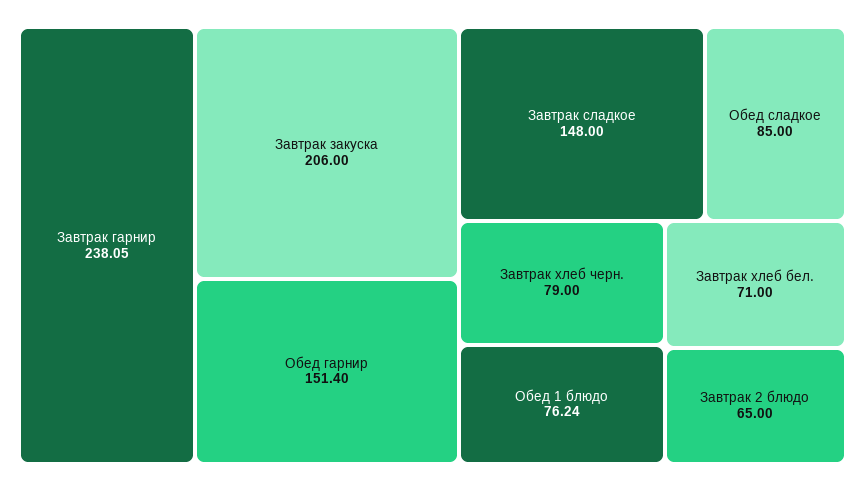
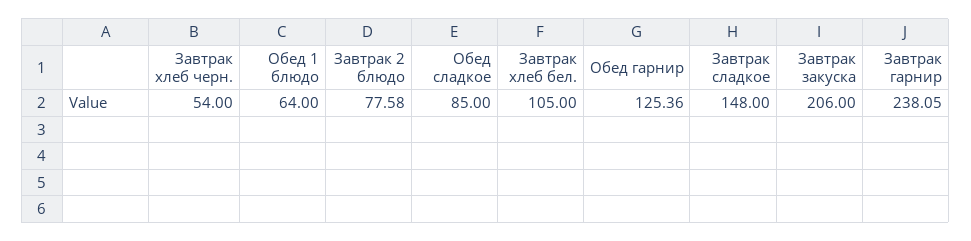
  {
    "Завтрак гарнир": 238.05,
    "Завтрак закуска": 206,
-   "Обед гарнир": 151.4,
+   "Обед гарнир": 125.36,
    "Завтрак сладкое": 148,
    "Обед сладкое": 85,
-   "Завтрак хлеб черн.": 79,
+   "Завтрак хлеб черн.": 54,
-   "Обед 1 блюдо": 76.24,
+   "Обед 1 блюдо": 64,
-   "Завтрак хлеб бел.": 71,
+   "Завтрак хлеб бел.": 105,
-   "Завтрак 2 блюдо": 65
+   "Завтрак 2 блюдо": 77.58
  }

